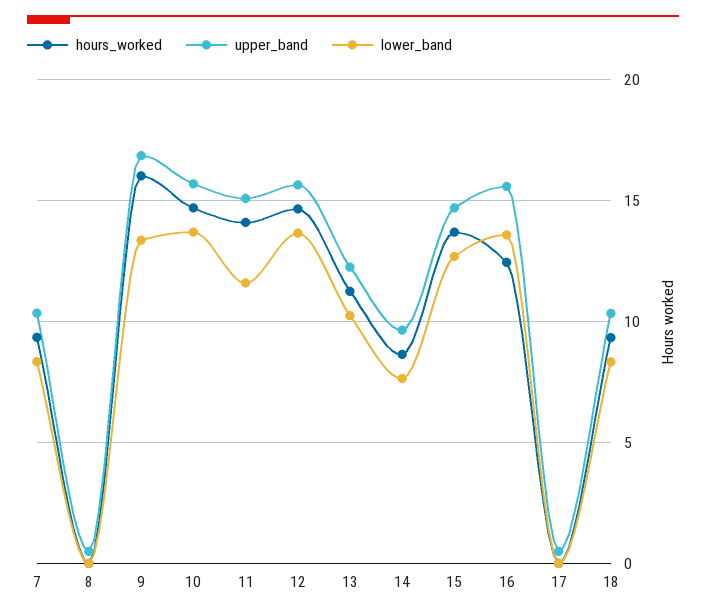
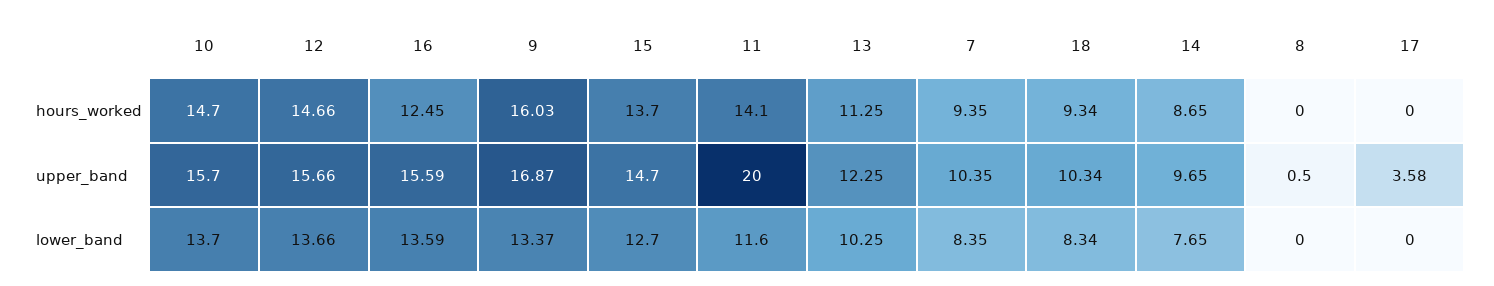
  {
    "hours_worked": {
      "7": 9.35,
      "8": 0,
      "9": 16.03,
      "10": 14.7,
      "11": 14.1,
      "12": 14.66,
      "13": 11.25,
      "14": 8.65,
      "15": 13.7,
      "16": 12.45,
      "17": 0,
      "18": 9.34
    },
    "upper_band": {
      "7": 10.35,
      "8": 0.5,
      "9": 16.87,
      "10": 15.7,
-     "11": 15,
+     "11": 20,
      "12": 15.66,
      "13": 12.25,
      "14": 9.65,
      "15": 14.7,
      "16": 15.59,
-     "17": 0.5,
+     "17": 3.58,
      "18": 10.34
    },
    "lower_band": {
      "7": 8.35,
      "8": 0,
      "9": 13.37,
      "10": 13.7,
      "11": 11.6,
      "12": 13.66,
      "13": 10.25,
      "14": 7.65,
      "15": 12.7,
      "16": 13.59,
      "17": 0,
      "18": 8.34
    }
  }

